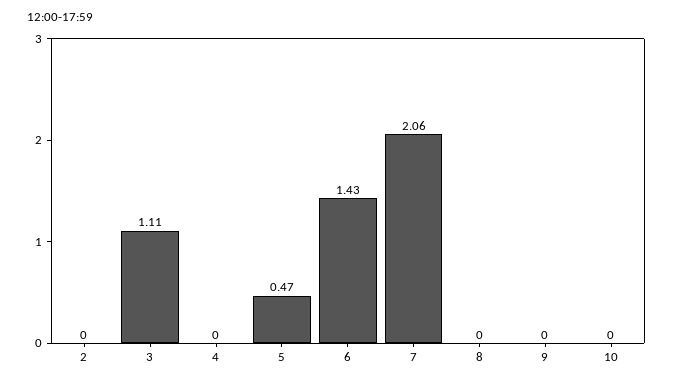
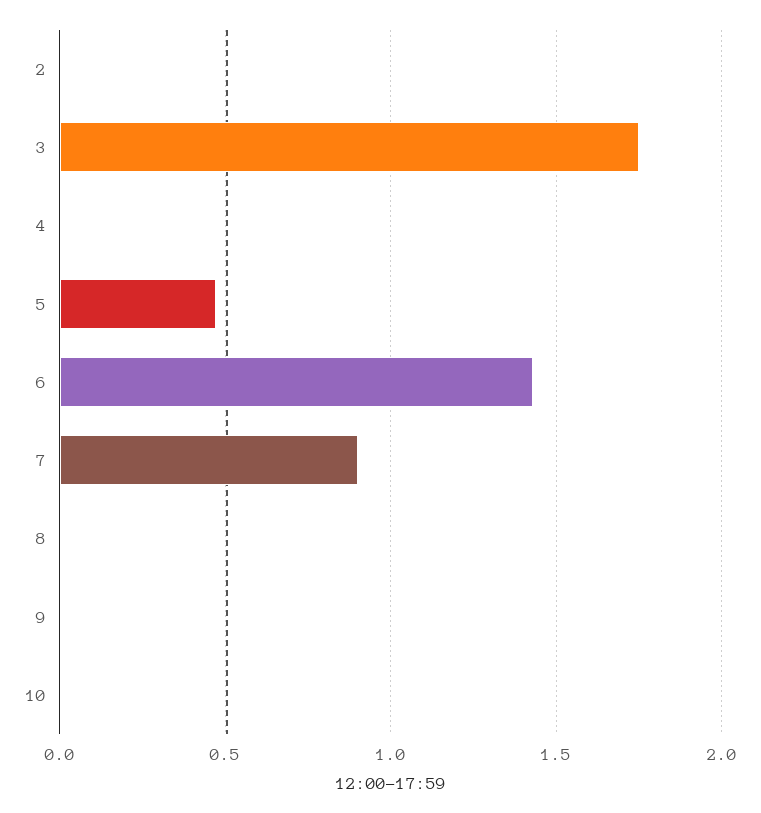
  {
    "2": 0,
-   "3": 1.11,
+   "3": 1.75,
    "4": 0,
    "5": 0.47,
    "6": 1.43,
-   "7": 2.06,
+   "7": 0.9,
    "8": 0,
    "9": 0,
    "10": 0
  }

